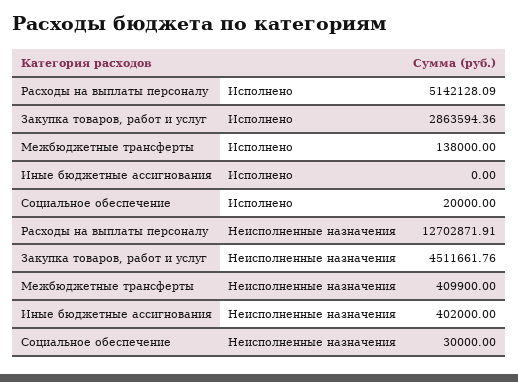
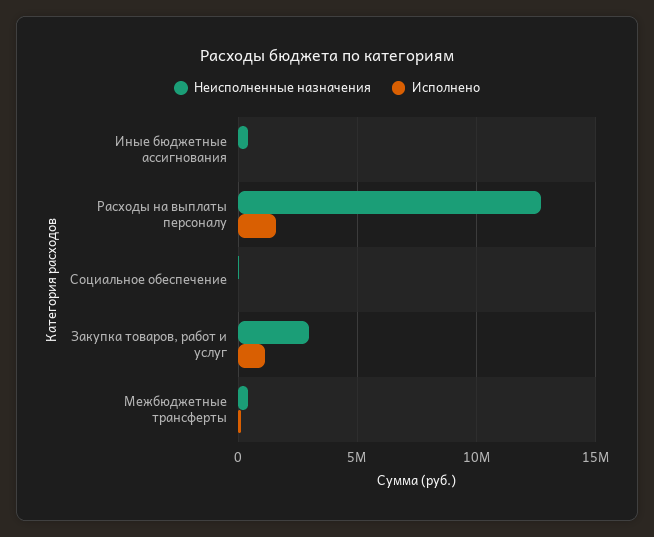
  {
    "Исполнено": {
-     "Расходы на выплаты персоналу": 5142128.09,
+     "Расходы на выплаты персоналу": 1500000,
-     "Закупка товаров, работ и услуг": 2863594.36,
+     "Закупка товаров, работ и услуг": 1000000,
      "Межбюджетные трансферты": 138000,
      "Иные бюджетные ассигнования": 0,
      "Социальное обеспечение": 20000
    },
    "Неисполненные назначения": {
      "Расходы на выплаты персоналу": 12702871.91,
-     "Закупка товаров, работ и услуг": 4511661.76,
+     "Закупка товаров, работ и услуг": 3000000,
      "Межбюджетные трансферты": 409900,
      "Иные бюджетные ассигнования": 402000,
      "Социальное обеспечение": 30000
    }
  }

